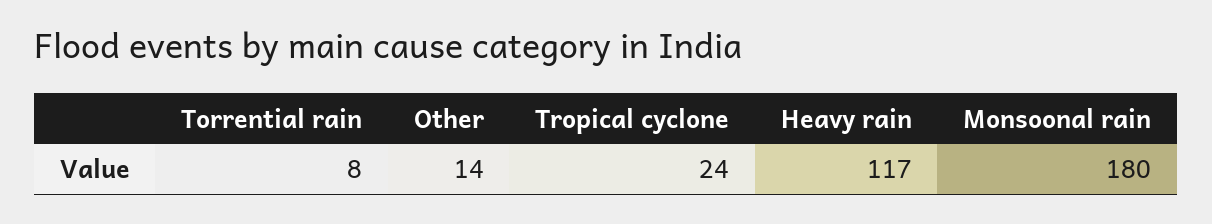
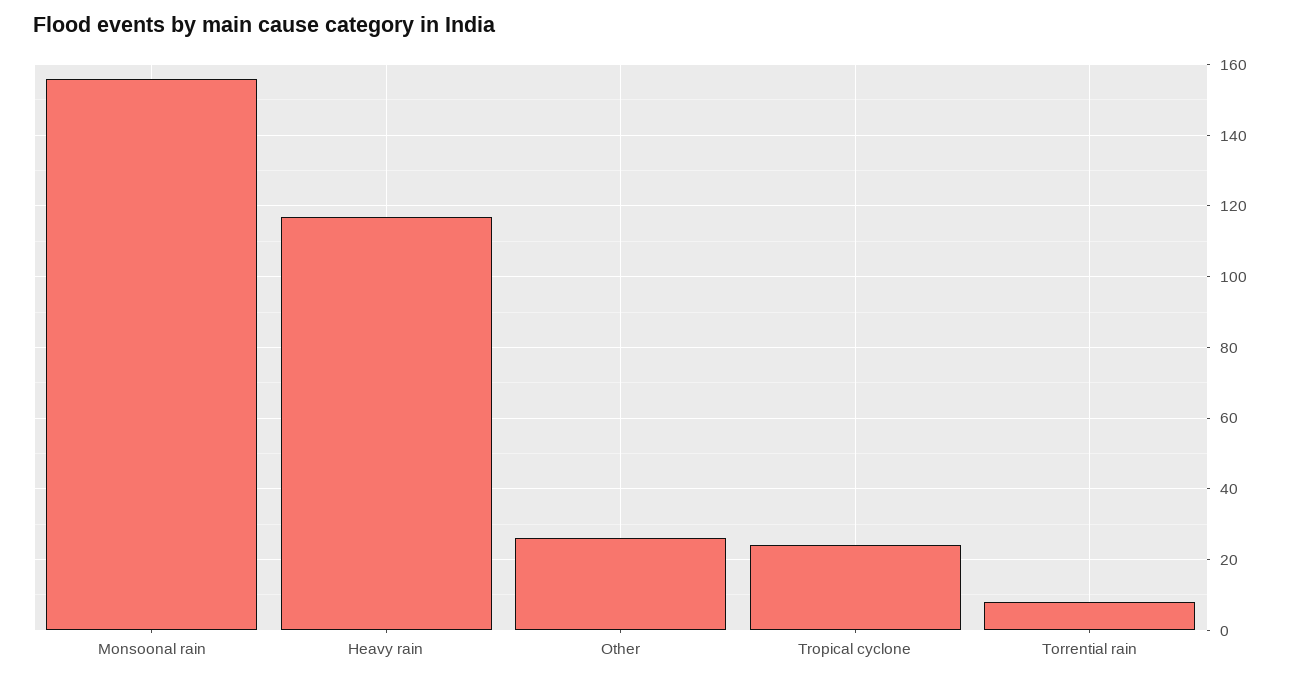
  {
    "Torrential rain": 8,
-   "Other": 14,
+   "Other": 25,
    "Tropical cyclone": 24,
    "Heavy rain": 117,
-   "Monsoonal rain": 180
+   "Monsoonal rain": 155
  }

